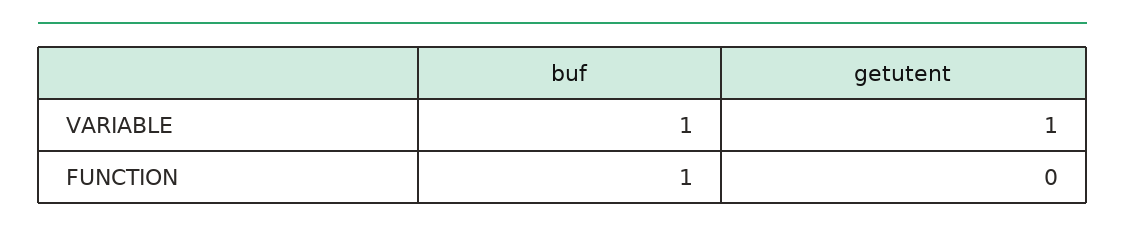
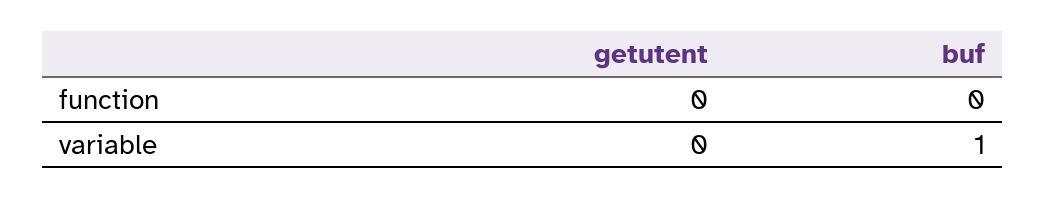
  {
    "buf": {
      "VARIABLE": 1,
-     "FUNCTION": 1
+     "FUNCTION": 0
    },
    "getutent": {
-     "VARIABLE": 1,
+     "VARIABLE": 0,
      "FUNCTION": 0
    }
  }

